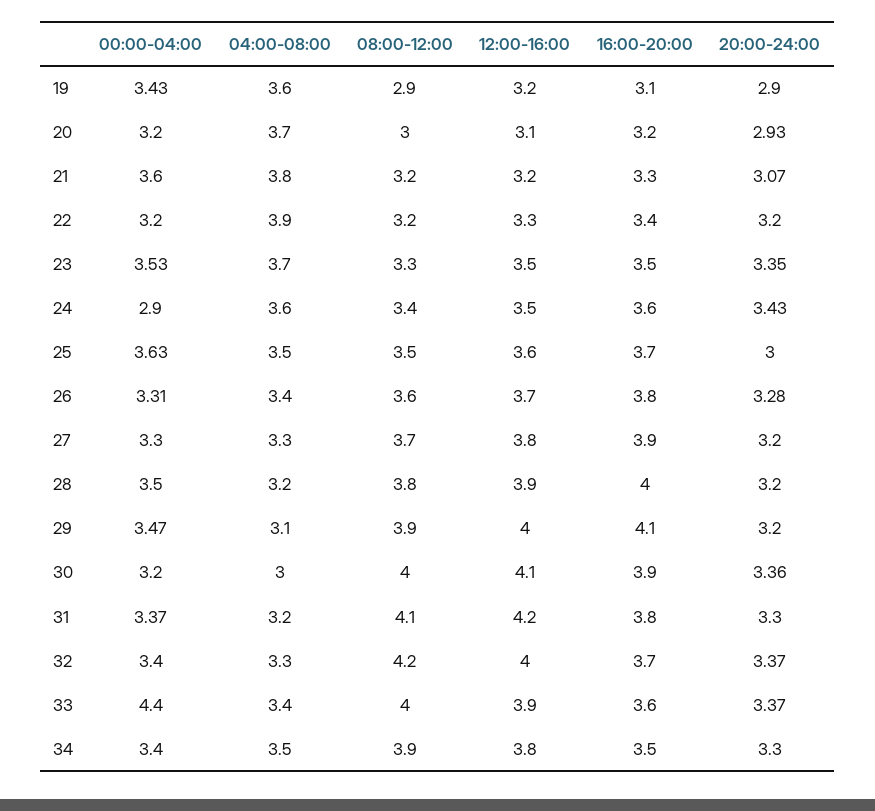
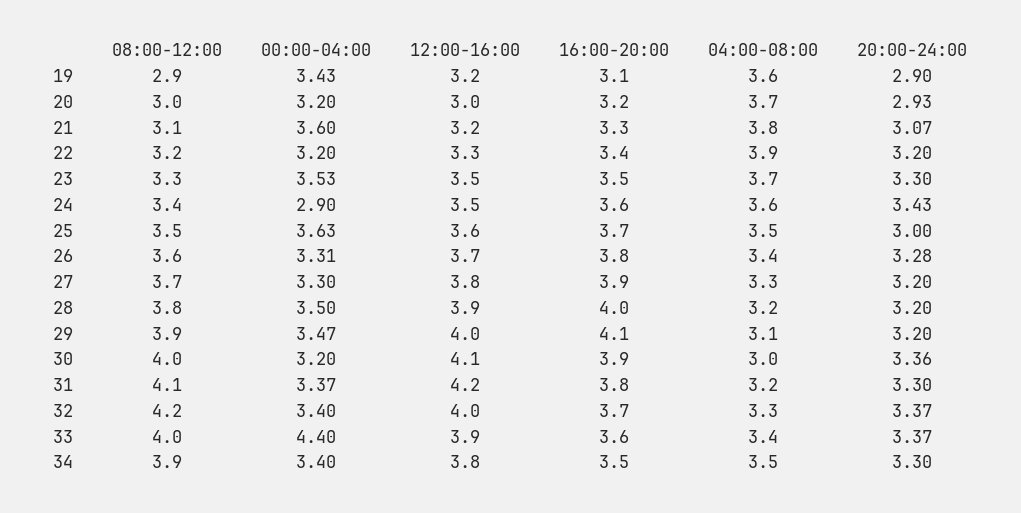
  {
    "00:00-04:00": {
      "19": 3.43,
      "20": 3.2,
      "21": 3.6,
      "22": 3.2,
      "23": 3.53,
      "24": 2.9,
      "25": 3.63,
      "26": 3.31,
      "27": 3.3,
      "28": 3.5,
      "29": 3.47,
      "30": 3.2,
      "31": 3.37,
      "32": 3.4,
      "33": 4.4,
      "34": 3.4
    },
    "04:00-08:00": {
      "19": 3.6,
      "20": 3.7,
      "21": 3.8,
      "22": 3.9,
      "23": 3.7,
      "24": 3.6,
      "25": 3.5,
      "26": 3.4,
      "27": 3.3,
      "28": 3.2,
      "29": 3.1,
      "30": 3,
      "31": 3.2,
      "32": 3.3,
      "33": 3.4,
      "34": 3.5
    },
    "08:00-12:00": {
      "19": 2.9,
      "20": 3,
-     "21": 3.2,
+     "21": 3.1,
      "22": 3.2,
      "23": 3.3,
      "24": 3.4,
      "25": 3.5,
      "26": 3.6,
      "27": 3.7,
      "28": 3.8,
      "29": 3.9,
      "30": 4,
      "31": 4.1,
      "32": 4.2,
      "33": 4,
      "34": 3.9
    },
    "12:00-16:00": {
      "19": 3.2,
-     "20": 3.1,
+     "20": 3,
      "21": 3.2,
      "22": 3.3,
      "23": 3.5,
      "24": 3.5,
      "25": 3.6,
      "26": 3.7,
      "27": 3.8,
      "28": 3.9,
      "29": 4,
      "30": 4.1,
      "31": 4.2,
      "32": 4,
      "33": 3.9,
      "34": 3.8
    },
    "16:00-20:00": {
      "19": 3.1,
      "20": 3.2,
      "21": 3.3,
      "22": 3.4,
      "23": 3.5,
      "24": 3.6,
      "25": 3.7,
      "26": 3.8,
      "27": 3.9,
      "28": 4,
      "29": 4.1,
      "30": 3.9,
      "31": 3.8,
      "32": 3.7,
      "33": 3.6,
      "34": 3.5
    },
    "20:00-24:00": {
      "19": 2.9,
      "20": 2.93,
      "21": 3.07,
      "22": 3.2,
-     "23": 3.35,
+     "23": 3.3,
      "24": 3.43,
      "25": 3,
      "26": 3.28,
      "27": 3.2,
      "28": 3.2,
      "29": 3.2,
      "30": 3.36,
      "31": 3.3,
      "32": 3.37,
      "33": 3.37,
      "34": 3.3
    }
  }

